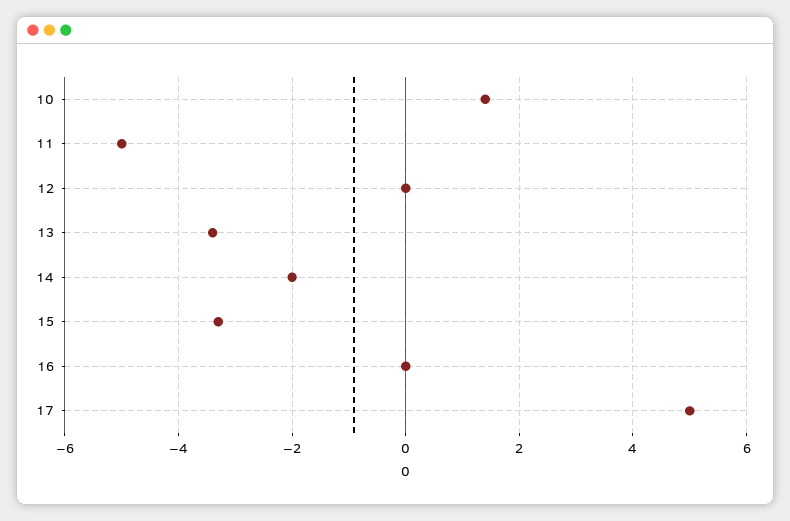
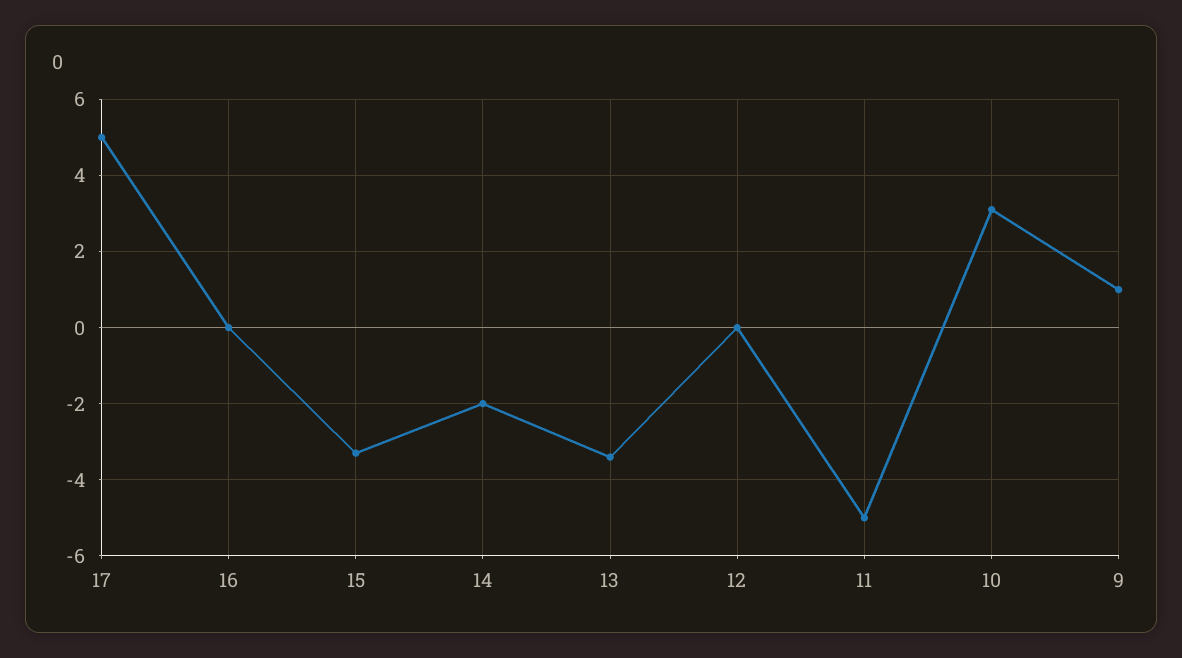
  {
-   "10": 1.5,
+   "10": 3,
    "11": -5,
    "12": 0,
    "13": -3.5,
    "14": -2,
    "15": -3.5,
    "16": 0,
-   "17": 5
+   "17": 5,
+   "9": 1
  }

